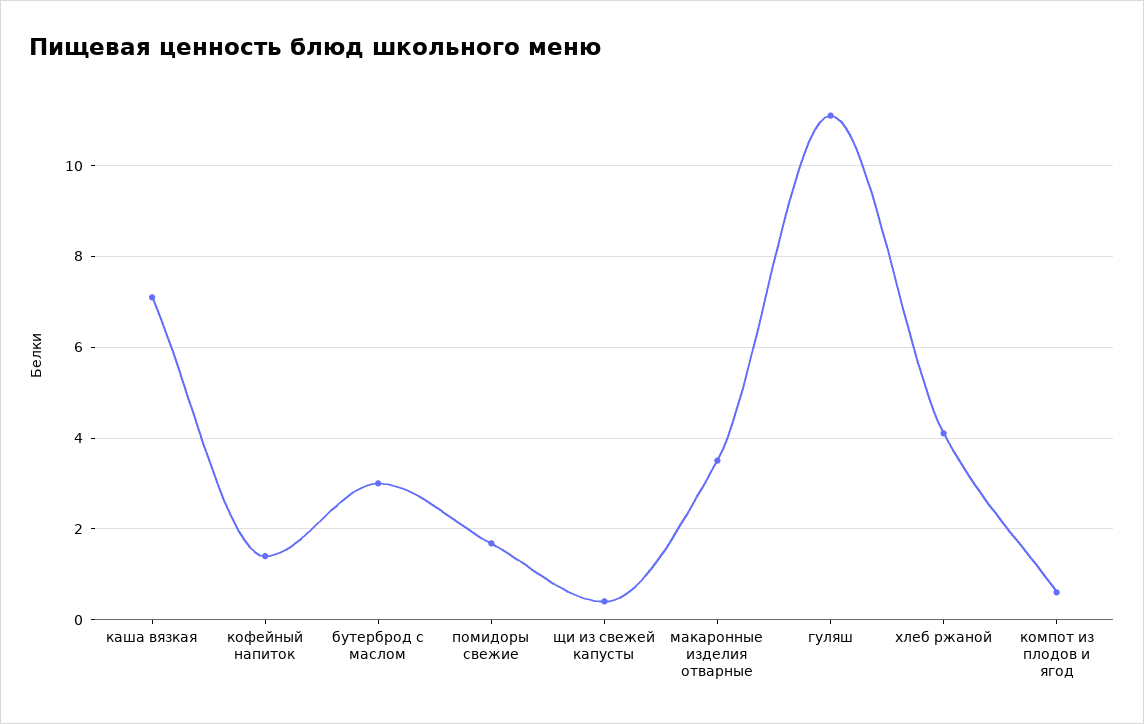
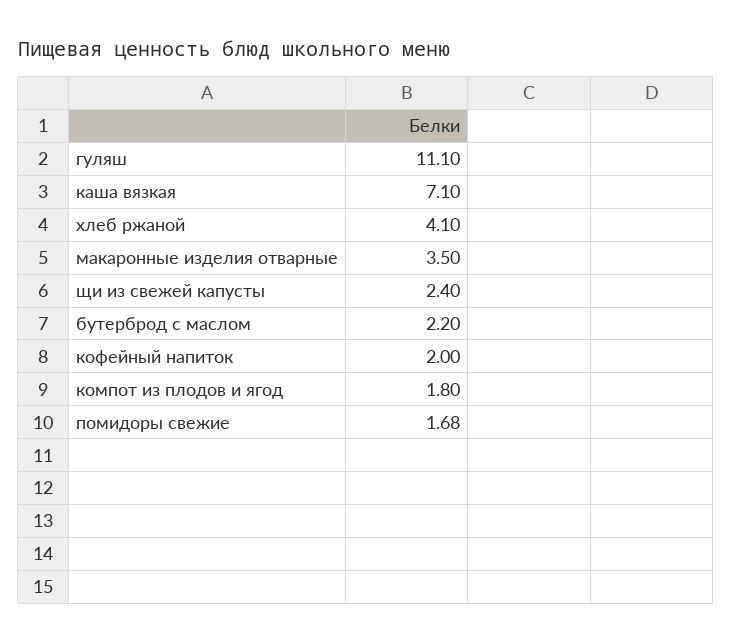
  {
    "каша вязкая": 7.1,
-   "кофейный напиток": 1.4,
+   "кофейный напиток": 2,
-   "бутерброд с маслом": 3,
+   "бутерброд с маслом": 2.2,
    "помидоры свежие": 1.68,
-   "щи из свежей капусты": 0.4,
+   "щи из свежей капусты": 2.4,
    "макаронные изделия отварные": 3.5,
    "гуляш": 11.1,
    "хлеб ржаной": 4.1,
-   "компот из плодов и ягод": 0.6
+   "компот из плодов и ягод": 1.8
  }

